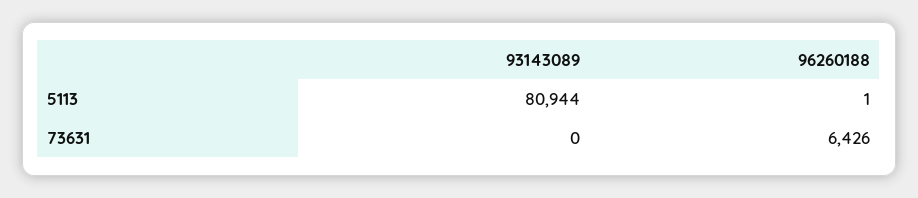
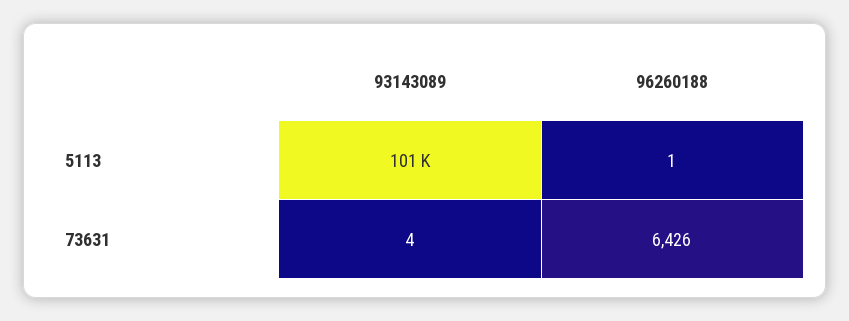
  {
    "93143089": {
-     "5113": 80944,
+     "5113": 101000,
-     "73631": 0
+     "73631": 4
    },
    "96260188": {
      "5113": 1,
      "73631": 6426
    }
  }

